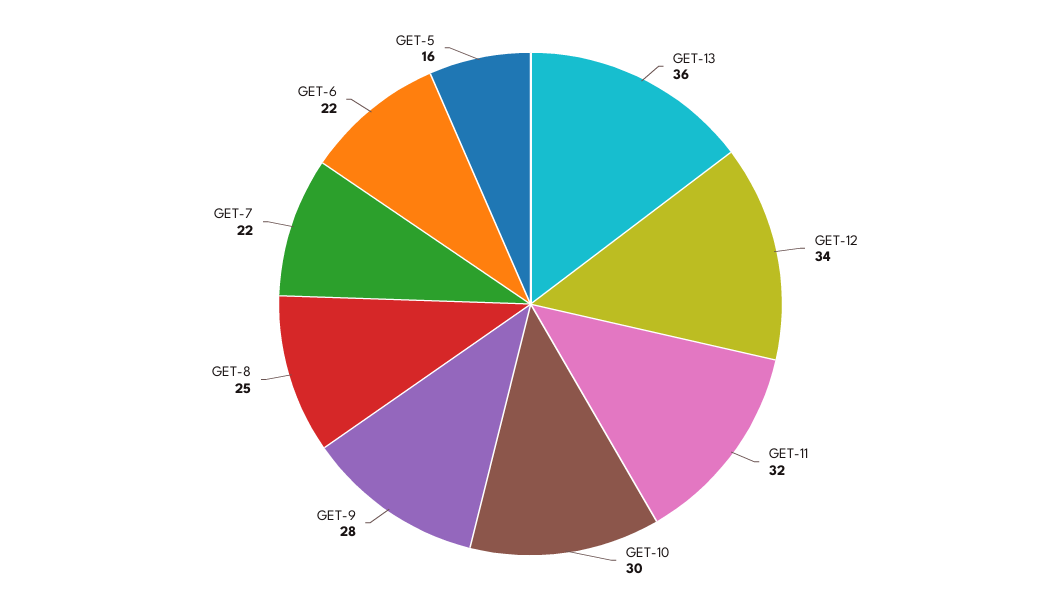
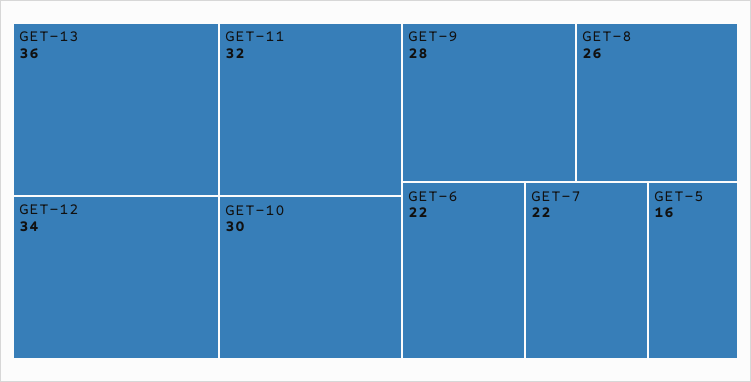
  {
    "GET-13": 36,
    "GET-12": 34,
    "GET-11": 32,
    "GET-10": 30,
    "GET-9": 28,
-   "GET-8": 25,
+   "GET-8": 26,
    "GET-7": 22,
    "GET-6": 22,
    "GET-5": 16
  }

